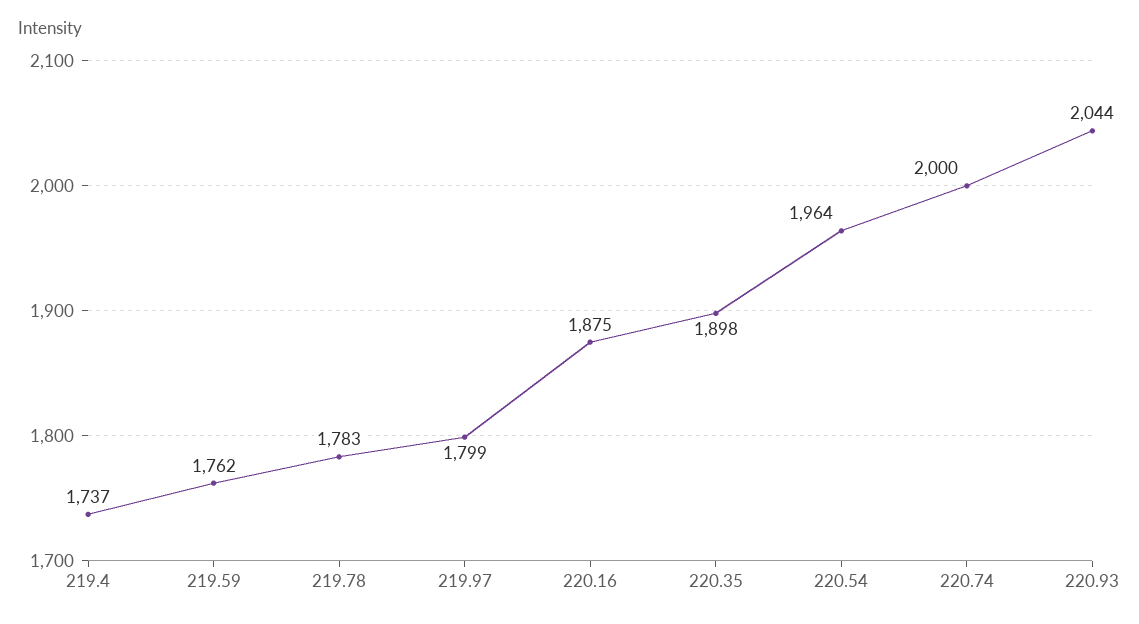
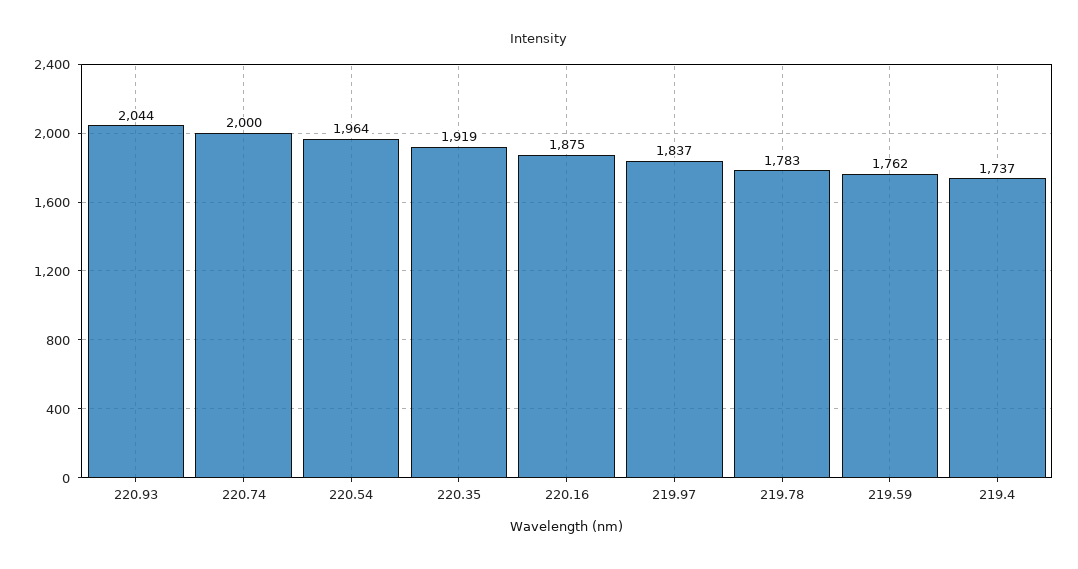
  {
    "219.4": 1737,
    "219.59": 1762,
    "219.78": 1783,
-   "219.97": 1799,
+   "219.97": 1837,
    "220.16": 1875,
-   "220.35": 1898,
+   "220.35": 1919,
    "220.54": 1964,
    "220.74": 2000,
    "220.93": 2044
  }

